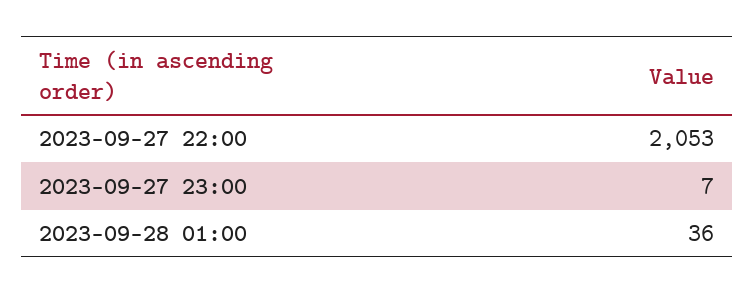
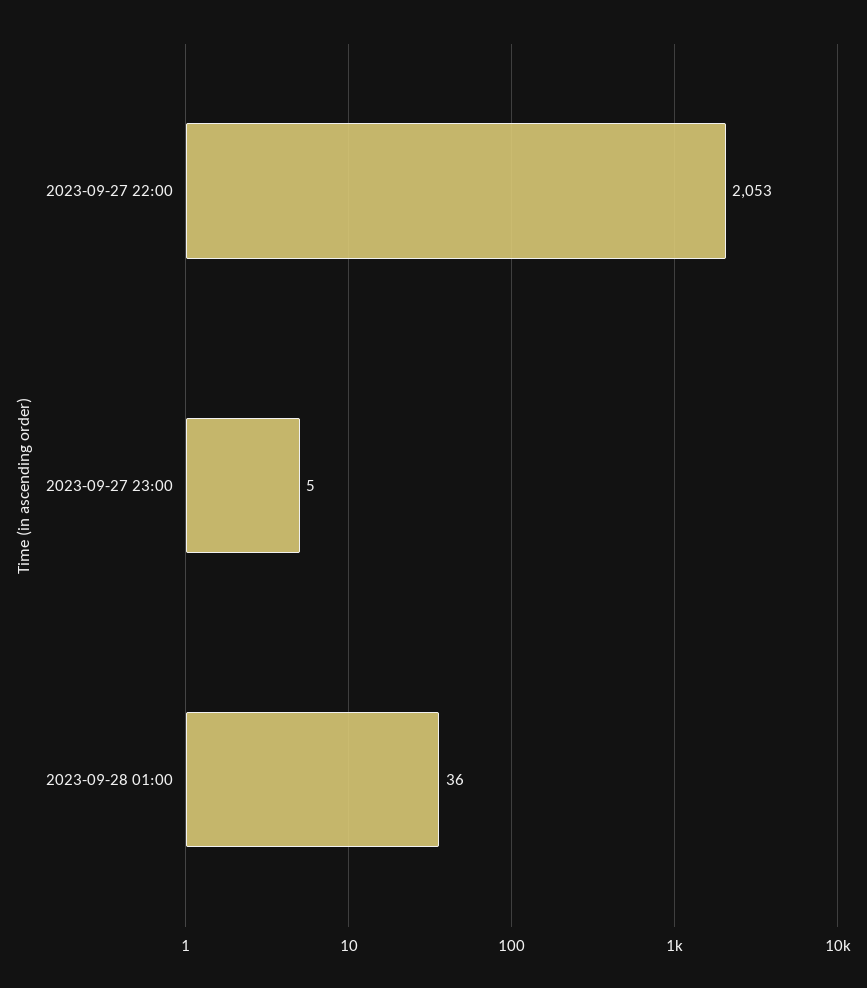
  {
    "2023-09-27 22:00": 2053,
-   "2023-09-27 23:00": 7,
+   "2023-09-27 23:00": 5,
    "2023-09-28 01:00": 36
  }

